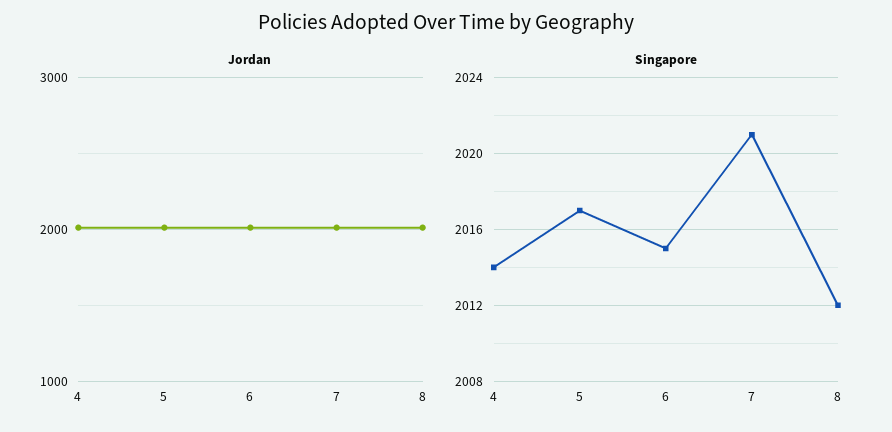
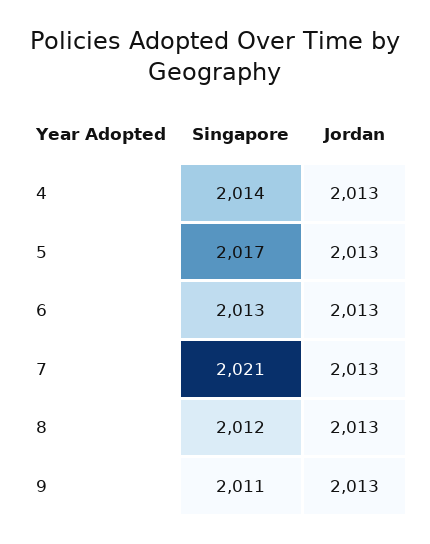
  {
    "Jordan": {
      "4": 2013,
      "5": 2013,
      "6": 2013,
      "7": 2013,
-     "8": 2013
+     "8": 2013,
+     "9": 2013
    },
    "Singapore": {
      "4": 2014,
      "5": 2017,
-     "6": 2015,
+     "6": 2013,
      "7": 2021,
-     "8": 2012
+     "8": 2012,
+     "9": 2011
    }
  }

